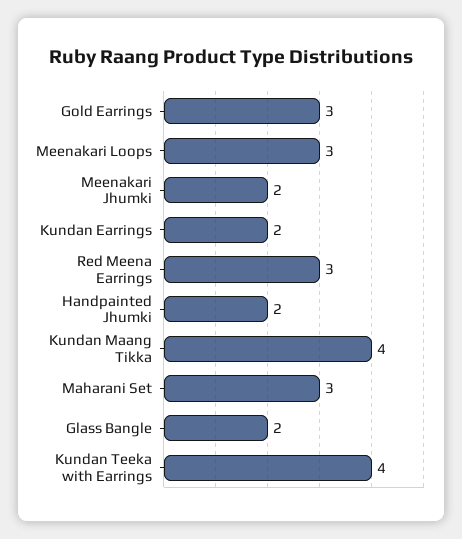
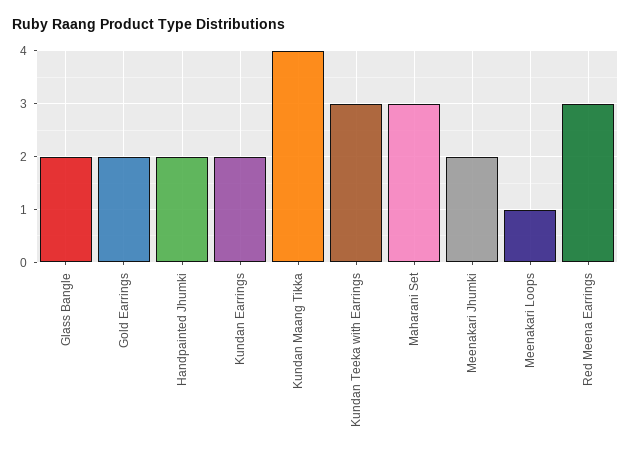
  {
-   "Gold Earrings": 3,
+   "Gold Earrings": 2,
-   "Meenakari Loops": 3,
+   "Meenakari Loops": 1,
    "Meenakari Jhumki": 2,
    "Kundan Earrings": 2,
    "Red Meena Earrings": 3,
    "Handpainted Jhumki": 2,
    "Kundan Maang Tikka": 4,
    "Maharani Set": 3,
    "Glass Bangle": 2,
-   "Kundan Teeka with Earrings": 4
+   "Kundan Teeka with Earrings": 3
  }

